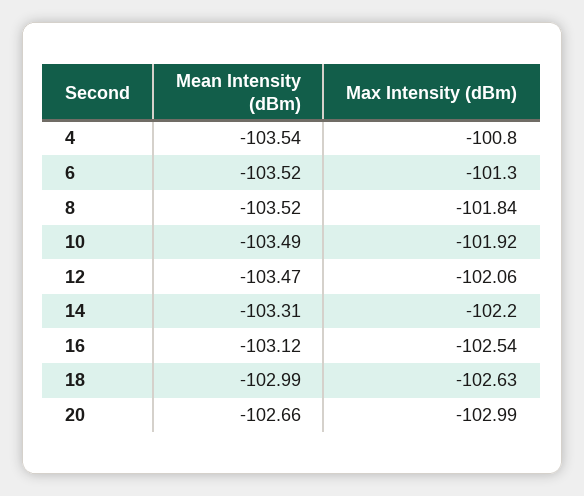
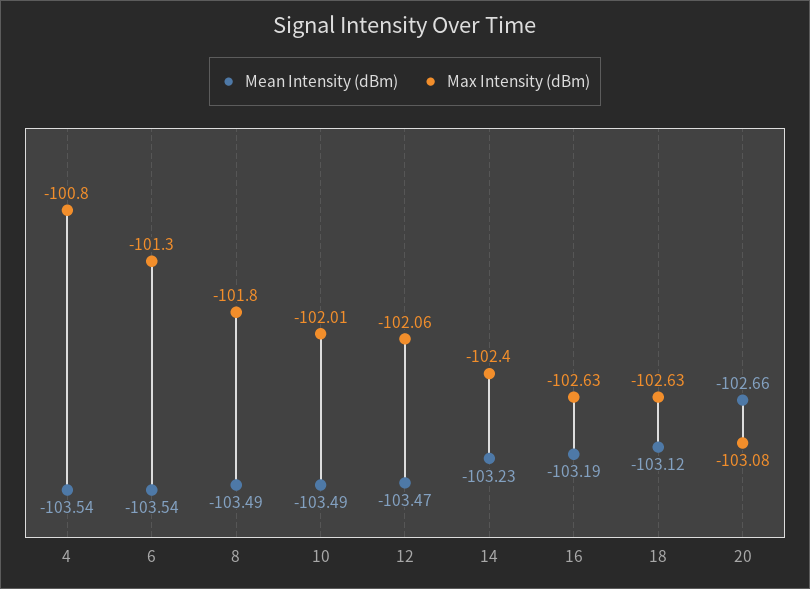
  {
    "Mean Intensity (dBm)": {
      "4": -103.54,
-     "6": -103.52,
+     "6": -103.54,
-     "8": -103.52,
+     "8": -103.49,
      "10": -103.49,
      "12": -103.47,
-     "14": -103.31,
+     "14": -103.23,
-     "16": -103.12,
+     "16": -103.19,
-     "18": -102.99,
+     "18": -103.12,
      "20": -102.66
    },
    "Max Intensity (dBm)": {
      "4": -100.8,
      "6": -101.3,
-     "8": -101.84,
+     "8": -101.8,
-     "10": -101.92,
+     "10": -102.01,
      "12": -102.06,
-     "14": -102.2,
+     "14": -102.4,
-     "16": -102.54,
+     "16": -102.63,
      "18": -102.63,
-     "20": -102.99
+     "20": -103.08
    }
  }

